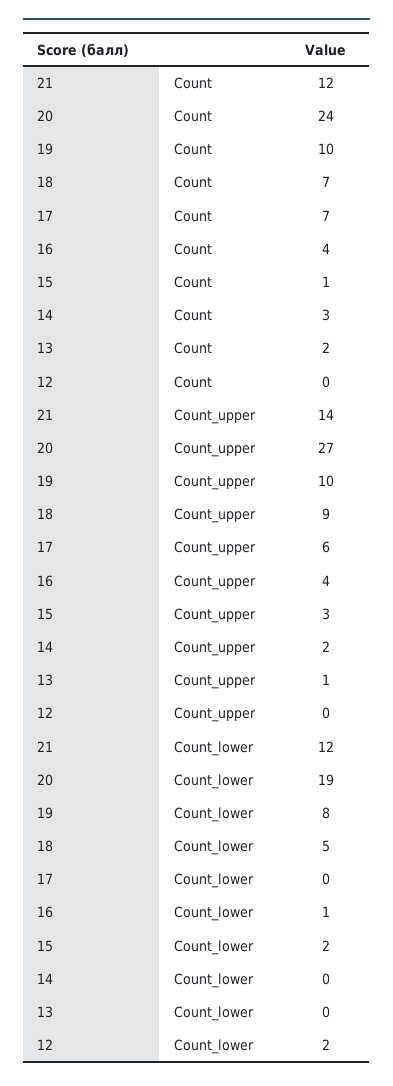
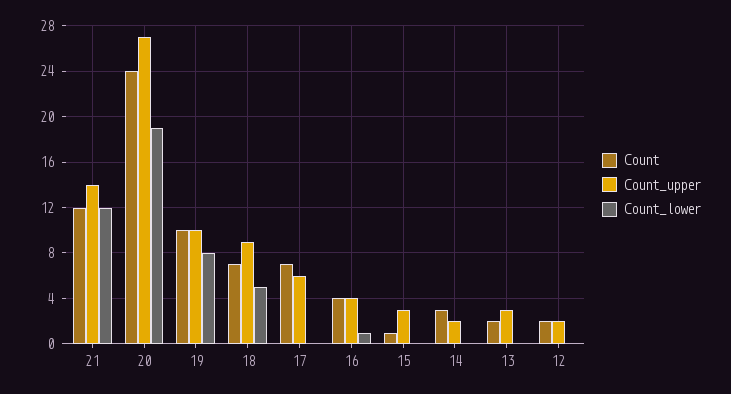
  {
    "Count": {
      "21": 12,
      "20": 24,
      "19": 10,
      "18": 7,
      "17": 7,
      "16": 4,
      "15": 1,
      "14": 3,
      "13": 2,
-     "12": 0
+     "12": 2
    },
    "Count_upper": {
      "21": 14,
      "20": 27,
      "19": 10,
      "18": 9,
      "17": 6,
      "16": 4,
      "15": 3,
      "14": 2,
-     "13": 1,
+     "13": 3,
-     "12": 0
+     "12": 2
    },
    "Count_lower": {
      "21": 12,
      "20": 19,
      "19": 8,
      "18": 5,
      "17": 0,
      "16": 1,
-     "15": 2,
+     "15": 0,
      "14": 0,
      "13": 0,
-     "12": 2
+     "12": 0
    }
  }

